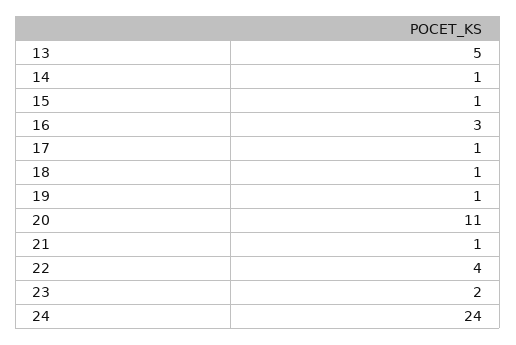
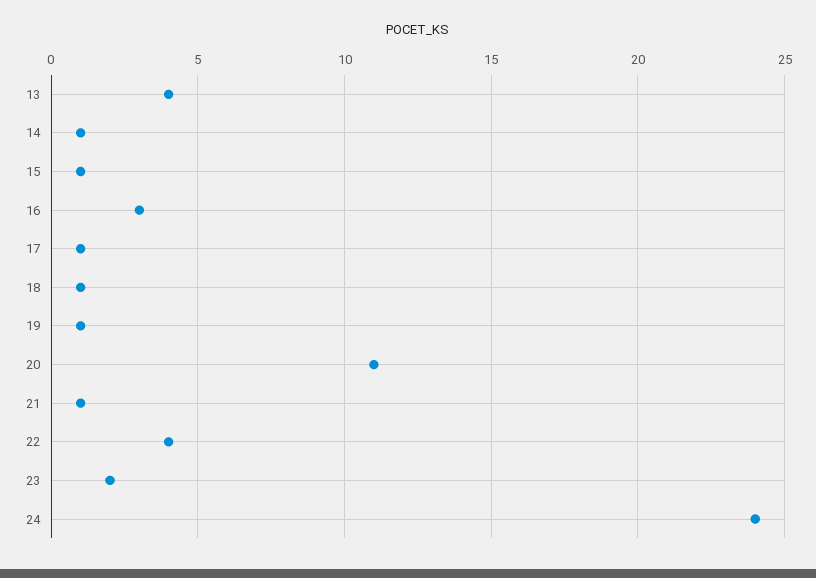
  {
-   "13": 5,
+   "13": 4,
    "14": 1,
    "15": 1,
    "16": 3,
    "17": 1,
    "18": 1,
    "19": 1,
    "20": 11,
    "21": 1,
    "22": 4,
    "23": 2,
    "24": 24
  }

